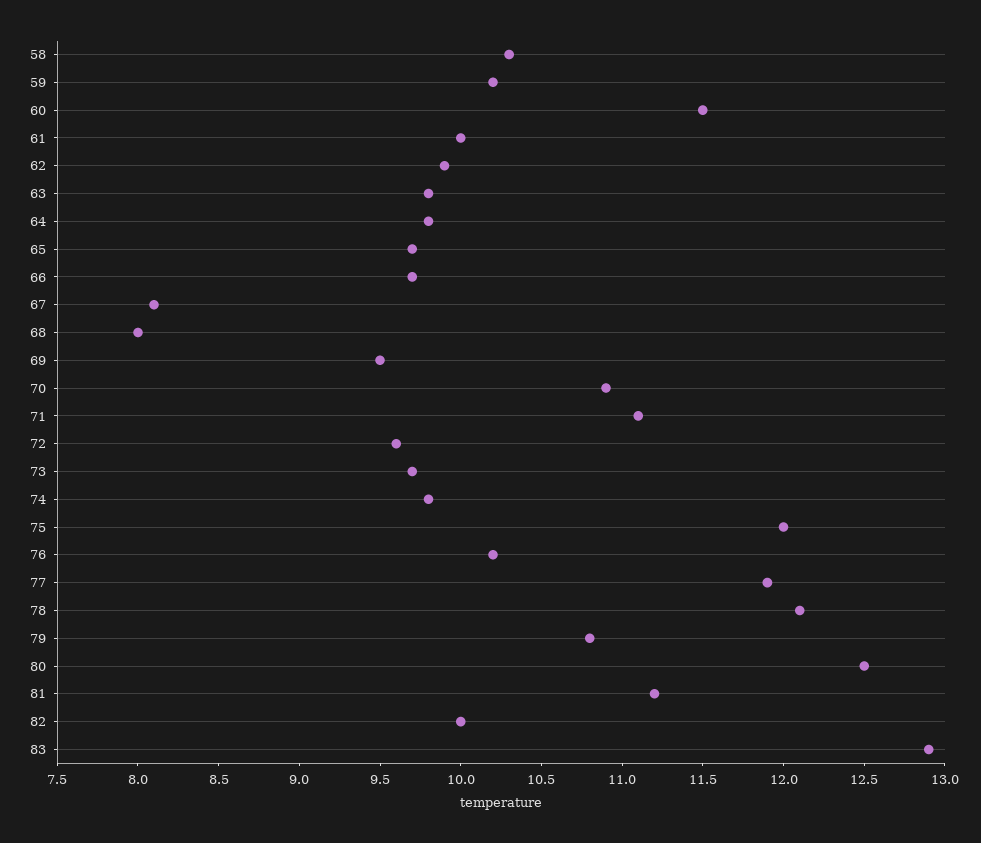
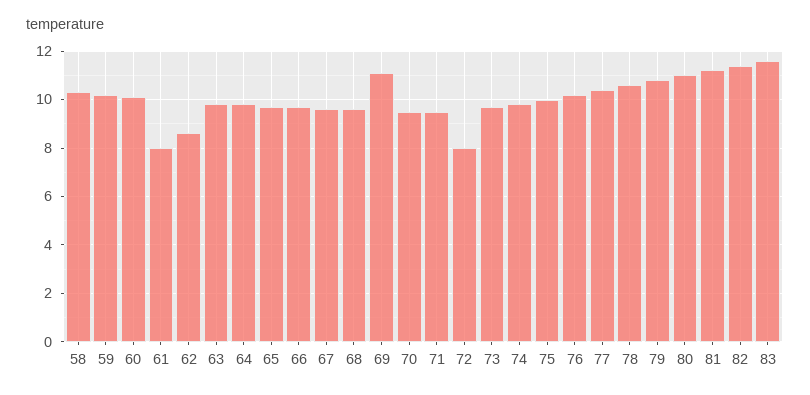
  {
    "58": 10.3,
    "59": 10.2,
-   "60": 11.5,
+   "60": 10,
-   "61": 10,
+   "61": 8,
-   "62": 9.9,
+   "62": 8.5,
    "63": 9.8,
    "64": 9.8,
    "65": 9.7,
    "66": 9.7,
-   "67": 8.1,
+   "67": 9.5,
-   "68": 8,
+   "68": 9.5,
-   "69": 9.5,
+   "69": 11,
-   "70": 10.9,
+   "70": 9.5,
-   "71": 11.1,
+   "71": 9.5,
-   "72": 9.6,
+   "72": 8,
    "73": 9.7,
    "74": 9.8,
-   "75": 12,
+   "75": 10,
    "76": 10.2,
-   "77": 11.9,
+   "77": 10.5,
-   "78": 12.1,
+   "78": 10.5,
    "79": 10.8,
-   "80": 12.5,
+   "80": 11,
    "81": 11.2,
-   "82": 10,
+   "82": 11.5,
-   "83": 12.9
+   "83": 11.5
  }

